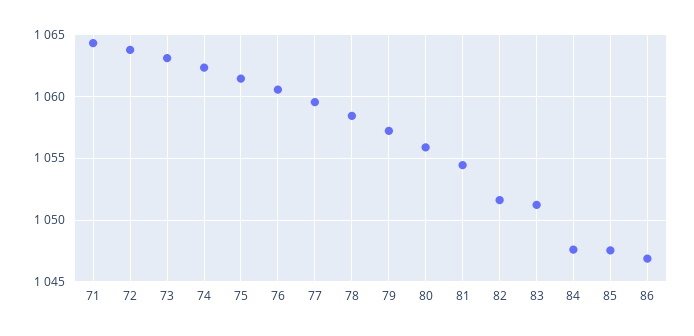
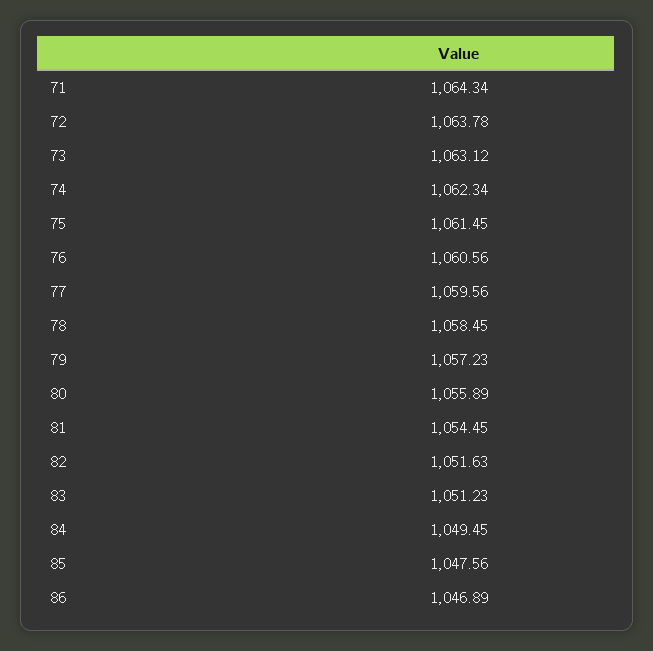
  {
    "71": 1064.34,
    "72": 1063.78,
    "73": 1063.12,
    "74": 1062.34,
    "75": 1061.45,
    "76": 1060.56,
    "77": 1059.56,
    "78": 1058.45,
    "79": 1057.23,
    "80": 1055.89,
    "81": 1054.45,
    "82": 1051.63,
    "83": 1051.23,
-   "84": 1047.5,
+   "84": 1049.45,
    "85": 1047.56,
    "86": 1046.89
  }

